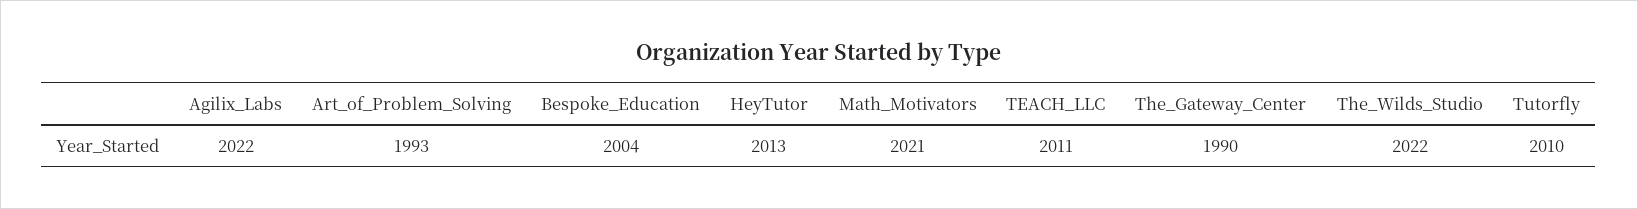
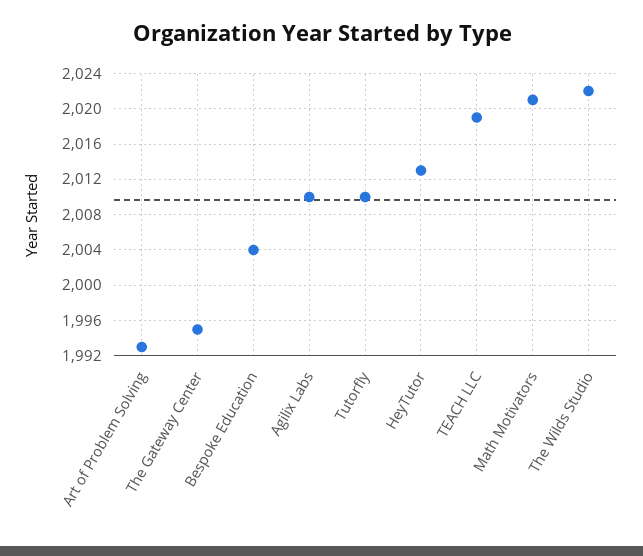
  {
-   "Agilix_Labs": 2022,
+   "Agilix_Labs": 2010,
    "Art_of_Problem_Solving": 1993,
    "Bespoke_Education": 2004,
    "HeyTutor": 2013,
    "Math_Motivators": 2021,
-   "TEACH_LLC": 2011,
+   "TEACH_LLC": 2019,
-   "The_Gateway_Center": 1990,
+   "The_Gateway_Center": 1995,
    "The_Wilds_Studio": 2022,
    "Tutorfly": 2010
  }

